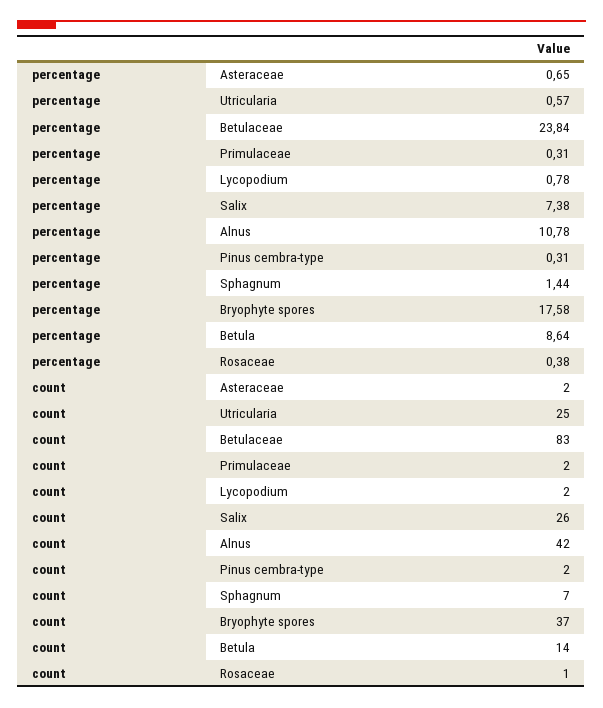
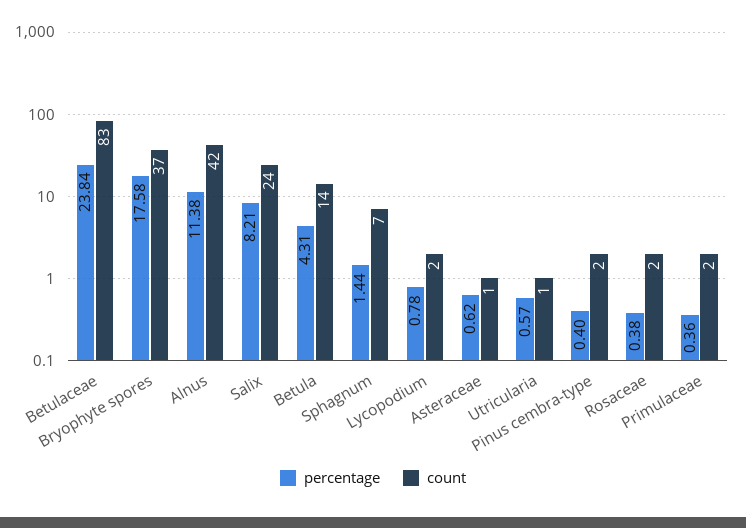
  {
    "percentage": {
-     "Asteraceae": 0.65,
+     "Asteraceae": 0.62,
      "Utricularia": 0.57,
      "Betulaceae": 23.84,
-     "Primulaceae": 0.31,
+     "Primulaceae": 0.36,
      "Lycopodium": 0.78,
-     "Salix": 7.38,
+     "Salix": 8.21,
-     "Alnus": 10.78,
+     "Alnus": 11.38,
-     "Pinus cembra-type": 0.31,
+     "Pinus cembra-type": 0.4,
      "Sphagnum": 1.44,
      "Bryophyte spores": 17.58,
-     "Betula": 8.64,
+     "Betula": 4.31,
      "Rosaceae": 0.38
    },
    "count": {
-     "Asteraceae": 2,
+     "Asteraceae": 1,
-     "Utricularia": 25,
+     "Utricularia": 1,
      "Betulaceae": 83,
      "Primulaceae": 2,
      "Lycopodium": 2,
-     "Salix": 26,
+     "Salix": 24,
      "Alnus": 42,
      "Pinus cembra-type": 2,
      "Sphagnum": 7,
      "Bryophyte spores": 37,
      "Betula": 14,
-     "Rosaceae": 1
+     "Rosaceae": 2
    }
  }

